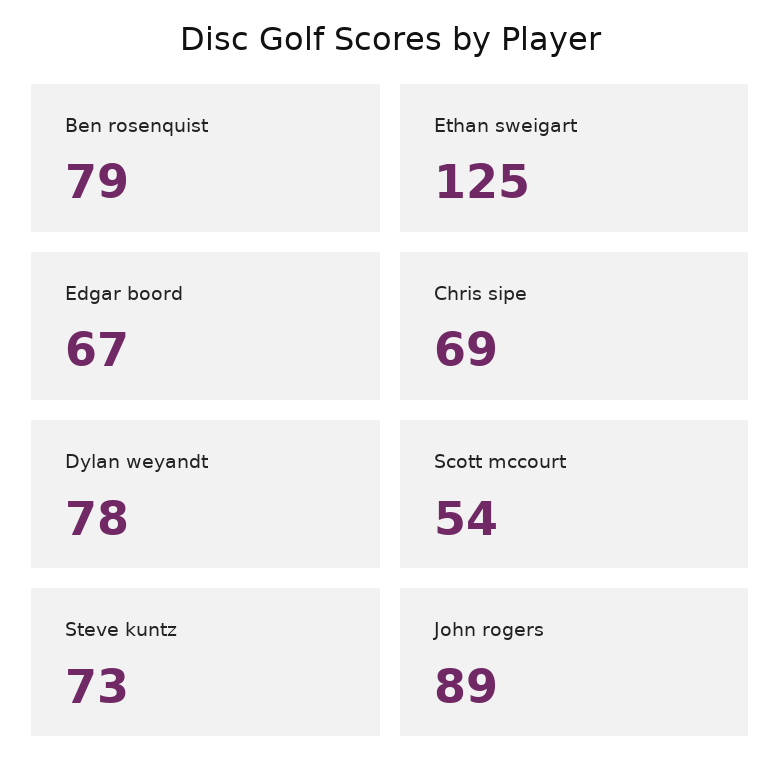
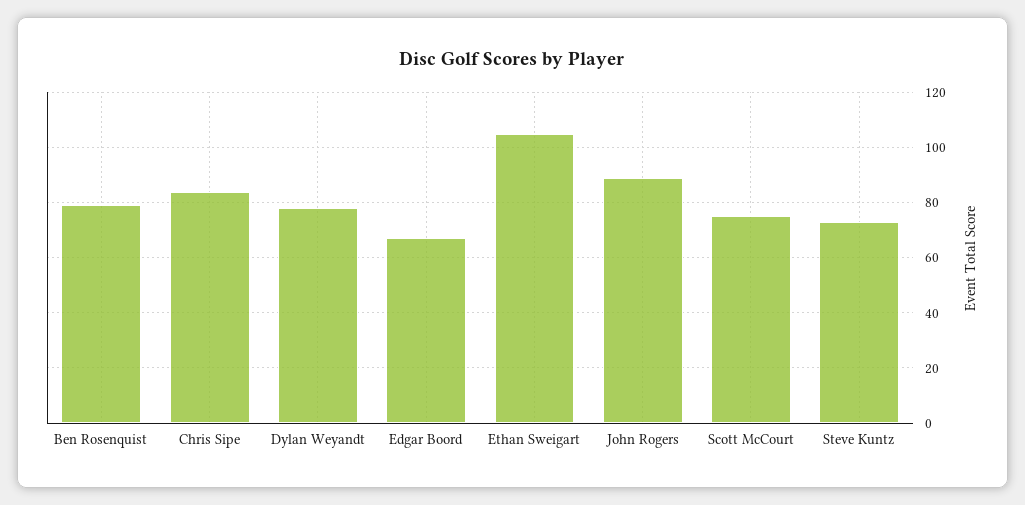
  {
    "Ben rosenquist": 79,
-   "Ethan sweigart": 125,
+   "Ethan sweigart": 105,
    "Edgar boord": 67,
-   "Chris sipe": 69,
+   "Chris sipe": 85,
    "Dylan weyandt": 78,
-   "Scott mccourt": 54,
+   "Scott mccourt": 75,
    "Steve kuntz": 73,
    "John rogers": 89
  }

